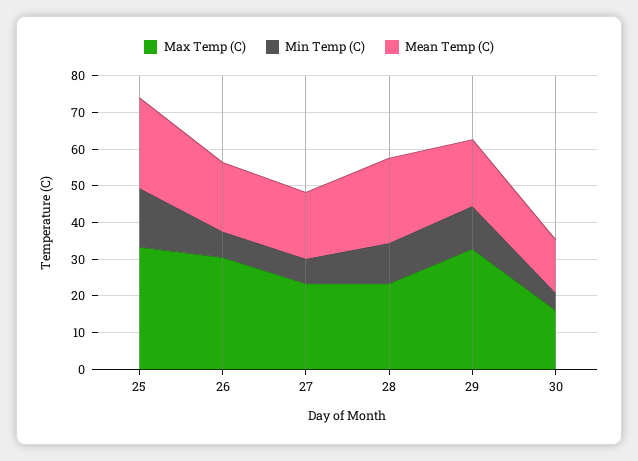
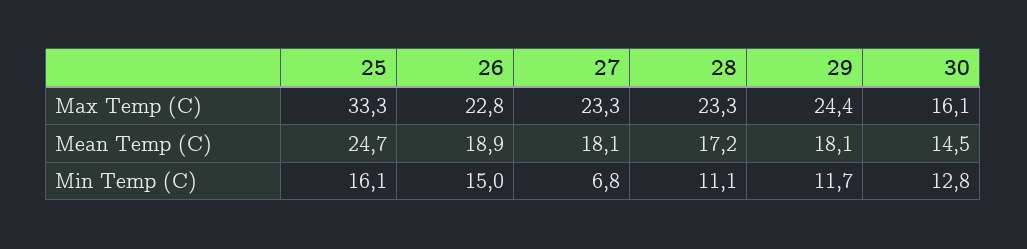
  {
    "Max Temp (C)": {
      "25": 33.3,
-     "26": 30,
+     "26": 22.8,
      "27": 23.3,
      "28": 23.3,
-     "29": 32.5,
+     "29": 24.4,
      "30": 16.1
    },
    "Min Temp (C)": {
      "25": 16.1,
-     "26": 7.5,
+     "26": 15,
      "27": 6.8,
      "28": 11.1,
      "29": 11.7,
-     "30": 5
+     "30": 12.8
    },
    "Mean Temp (C)": {
      "25": 24.7,
      "26": 18.9,
      "27": 18.1,
-     "28": 22.5,
+     "28": 17.2,
      "29": 18.1,
      "30": 14.5
    }
  }

